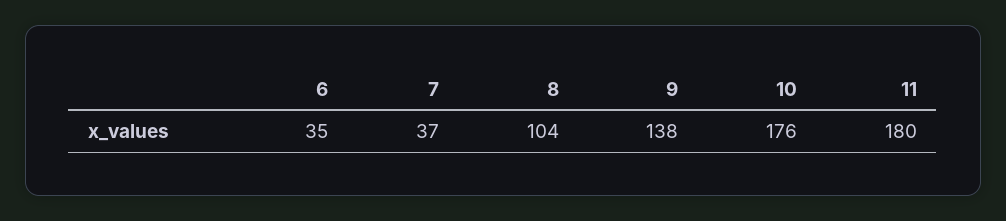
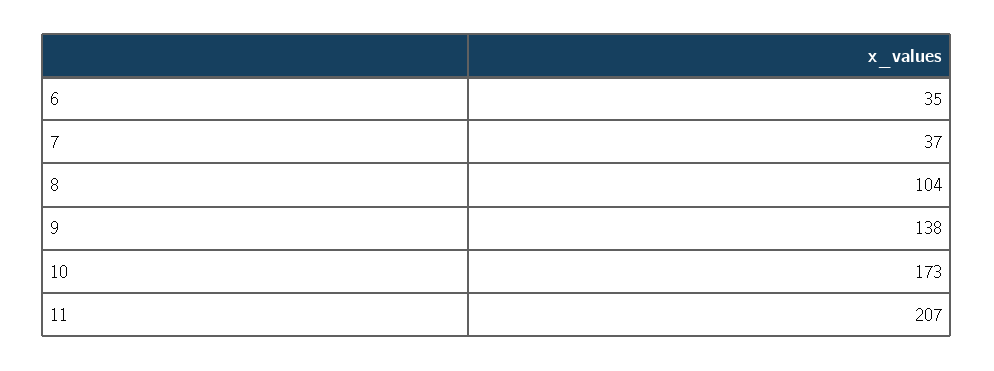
  {
    "6": 35,
    "7": 37,
    "8": 104,
    "9": 138,
-   "10": 176,
+   "10": 173,
-   "11": 180
+   "11": 207
  }

